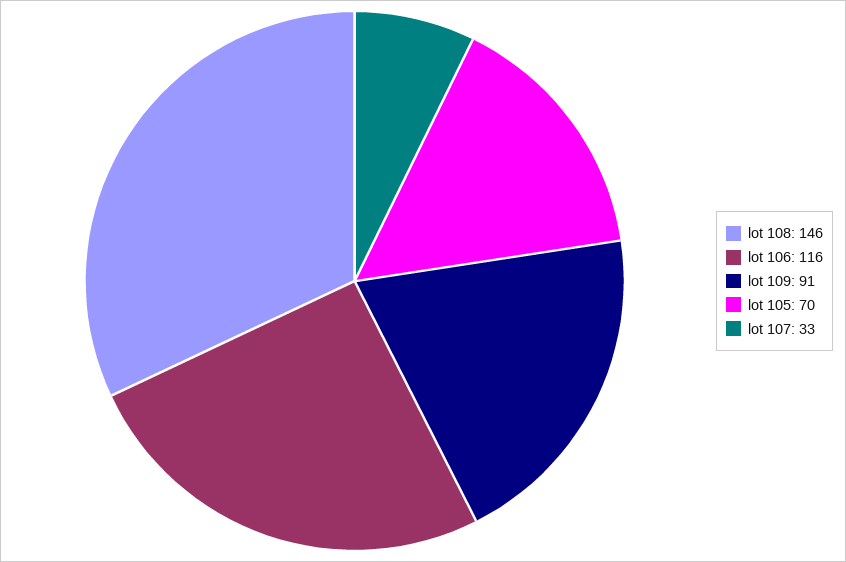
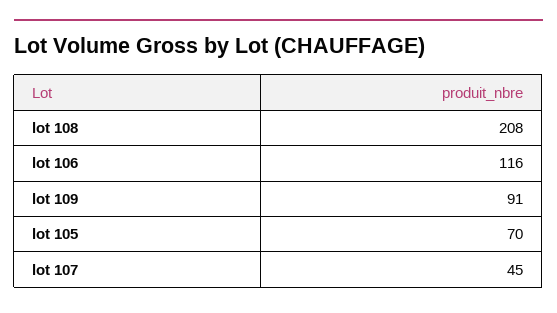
  {
-   "lot 108": 146,
+   "lot 108": 208,
    "lot 106": 116,
    "lot 109": 91,
    "lot 105": 70,
-   "lot 107": 33
+   "lot 107": 45
  }

